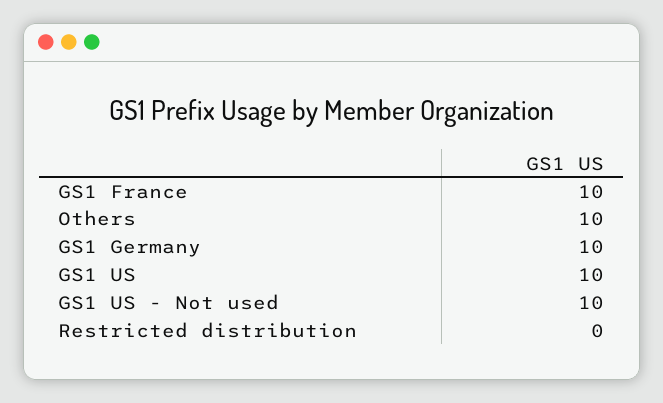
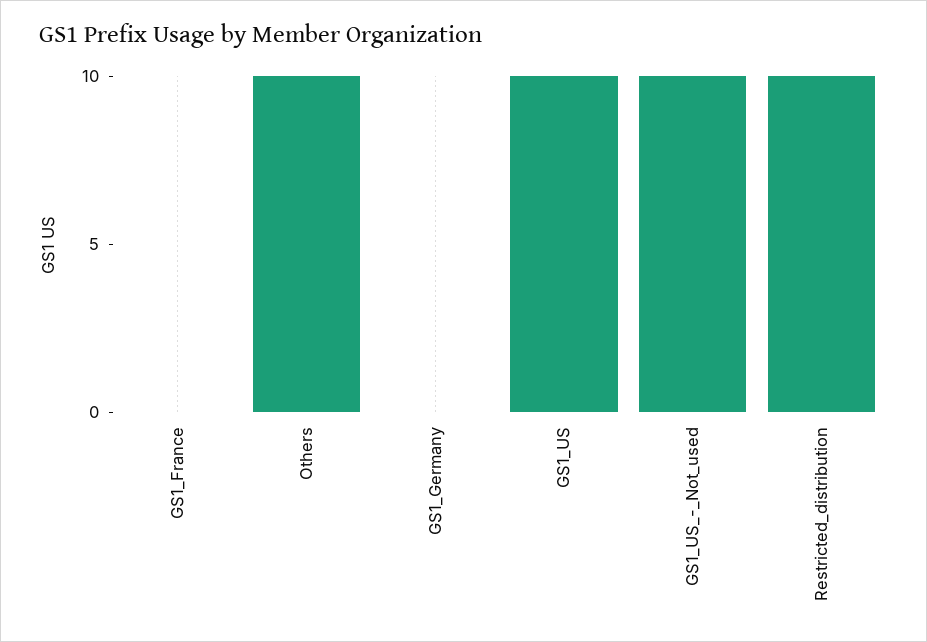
  {
-   "GS1 France": 10,
+   "GS1 France": 0,
    "Others": 10,
-   "GS1 Germany": 10,
+   "GS1 Germany": 0,
    "GS1 US": 10,
    "GS1 US - Not used": 10,
-   "Restricted distribution": 0
+   "Restricted distribution": 10
  }

